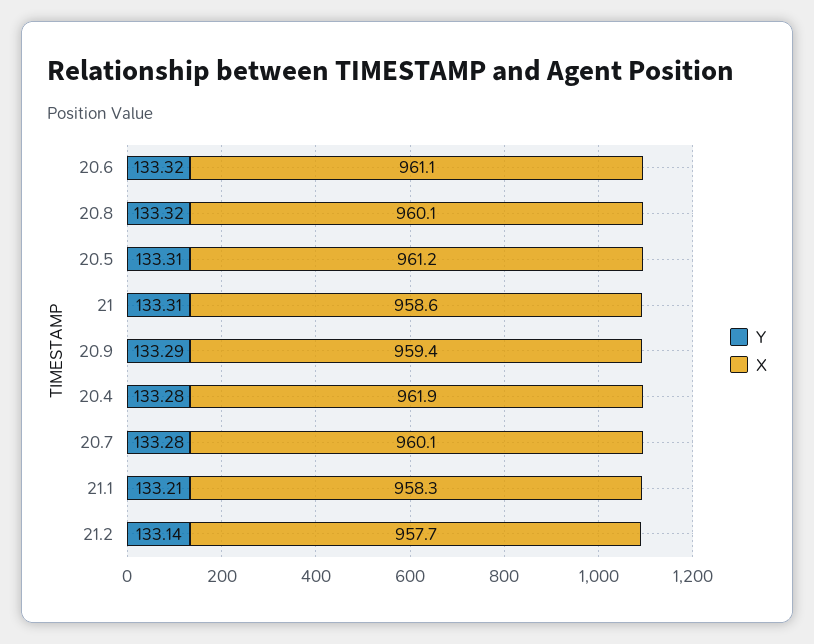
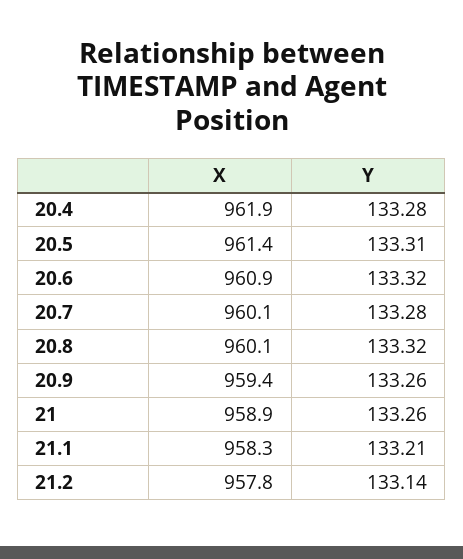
  {
    "Y": {
      "20.6": 133.32,
      "20.8": 133.32,
      "20.5": 133.31,
-     "21": 133.31,
+     "21": 133.26,
-     "20.9": 133.29,
+     "20.9": 133.26,
      "20.4": 133.28,
      "20.7": 133.28,
      "21.1": 133.21,
      "21.2": 133.14
    },
    "X": {
-     "20.6": 961.1,
+     "20.6": 960.9,
      "20.8": 960.1,
-     "20.5": 961.2,
+     "20.5": 961.4,
-     "21": 958.6,
+     "21": 958.9,
      "20.9": 959.4,
      "20.4": 961.9,
      "20.7": 960.1,
      "21.1": 958.3,
-     "21.2": 957.7
+     "21.2": 957.8
    }
  }

